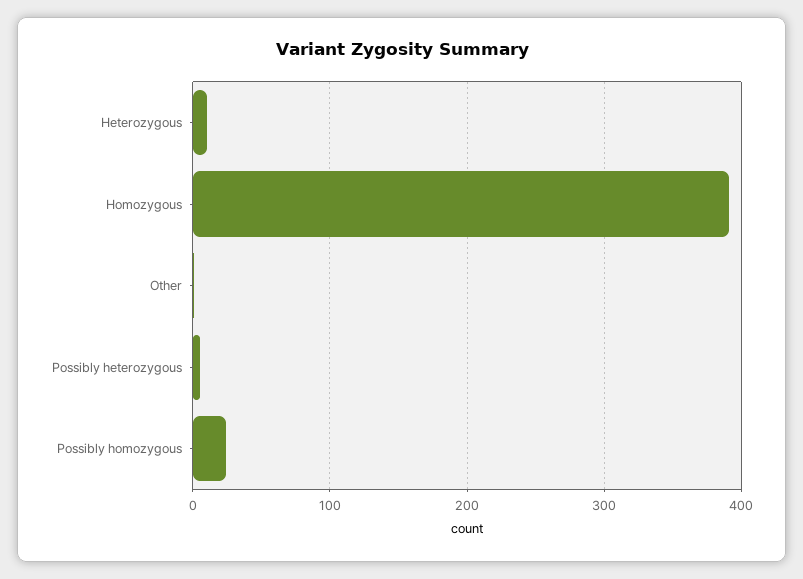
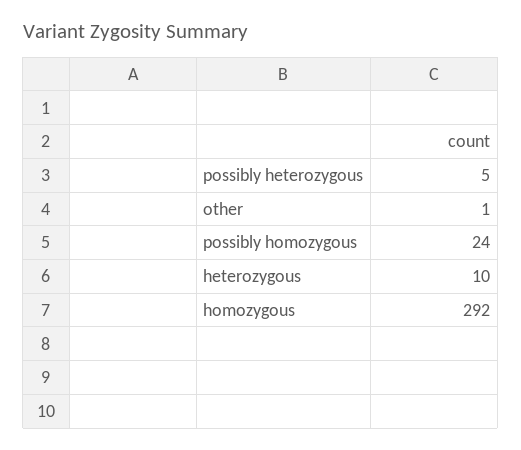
  {
    "Heterozygous": 10,
-   "Homozygous": 390,
+   "Homozygous": 292,
    "Other": 1,
    "Possibly heterozygous": 5,
    "Possibly homozygous": 24
  }

